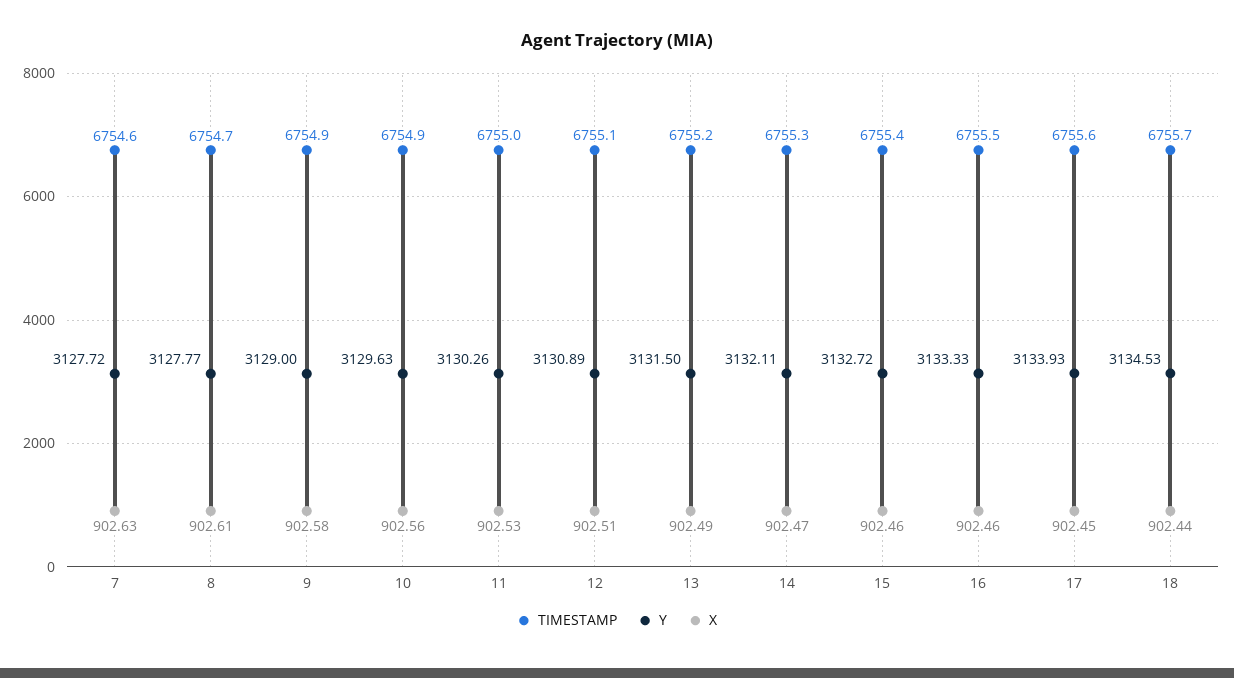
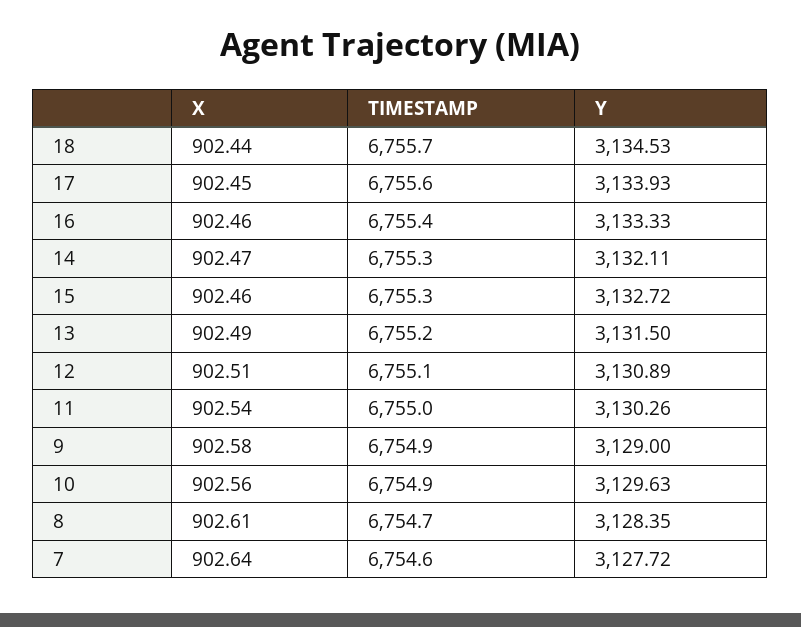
  {
    "TIMESTAMP": {
      "7": 6754.6,
      "8": 6754.7,
      "9": 6754.9,
      "10": 6754.9,
      "11": 6755,
      "12": 6755.1,
      "13": 6755.2,
      "14": 6755.3,
-     "15": 6755.4,
+     "15": 6755.3,
-     "16": 6755.5,
+     "16": 6755.4,
      "17": 6755.6,
      "18": 6755.7
    },
    "Y": {
      "7": 3127.72,
-     "8": 3127.77,
+     "8": 3128.35,
      "9": 3129,
      "10": 3129.63,
      "11": 3130.26,
      "12": 3130.89,
      "13": 3131.5,
      "14": 3132.11,
      "15": 3132.72,
      "16": 3133.33,
      "17": 3133.93,
      "18": 3134.53
    },
    "X": {
-     "7": 902.63,
+     "7": 902.64,
      "8": 902.61,
      "9": 902.58,
      "10": 902.56,
-     "11": 902.53,
+     "11": 902.54,
      "12": 902.51,
      "13": 902.49,
      "14": 902.47,
      "15": 902.46,
      "16": 902.46,
      "17": 902.45,
      "18": 902.44
    }
  }

